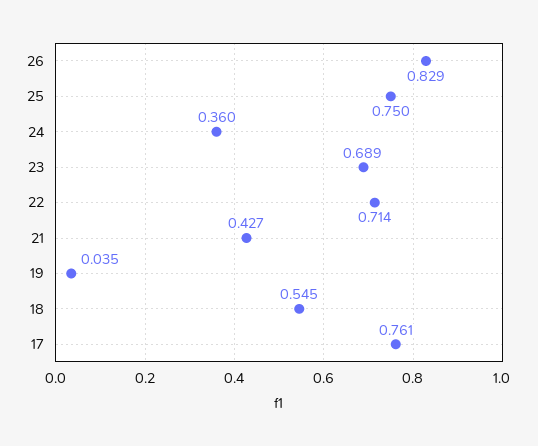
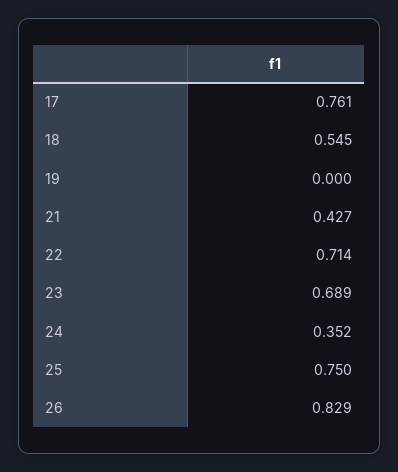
  {
    "26": 0.829,
    "25": 0.75,
-   "24": 0.36,
+   "24": 0.352,
    "23": 0.689,
    "22": 0.714,
    "21": 0.427,
-   "19": 0.035,
+   "19": 0,
    "18": 0.545,
    "17": 0.761
  }

